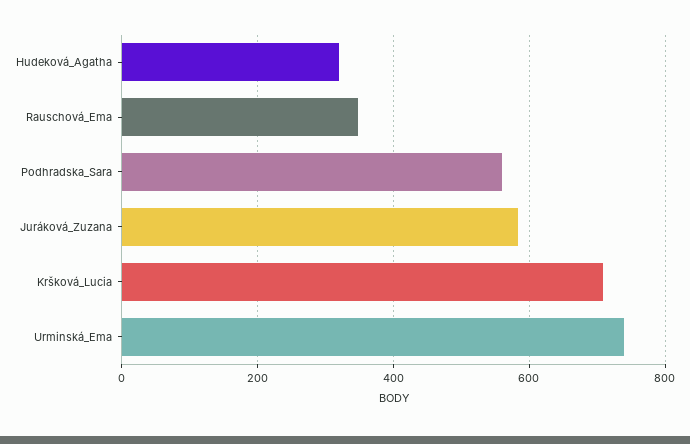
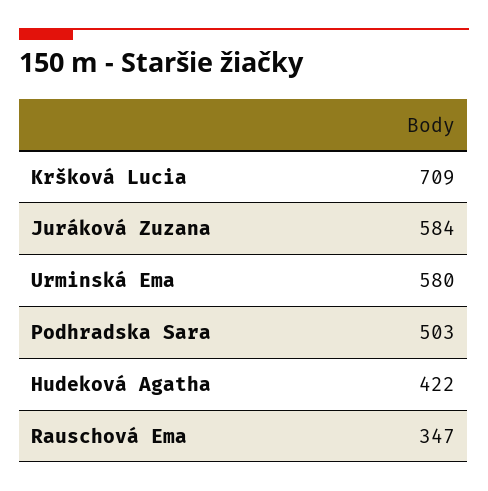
  {
-   "Hudeková_Agatha": 320,
+   "Hudeková_Agatha": 422,
    "Rauschová_Ema": 347,
-   "Podhradska_Sara": 560,
+   "Podhradska_Sara": 503,
    "Juráková_Zuzana": 584,
    "Kršková_Lucia": 709,
-   "Urminská_Ema": 740
+   "Urminská_Ema": 580
  }

